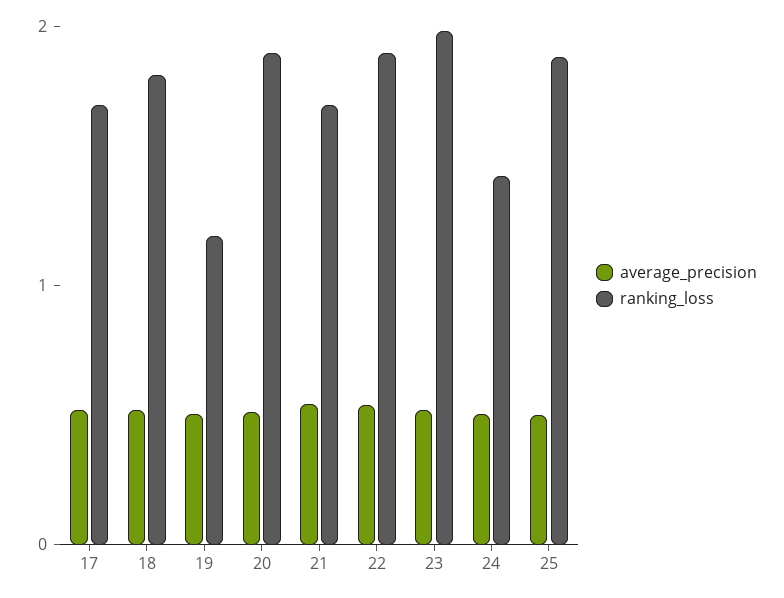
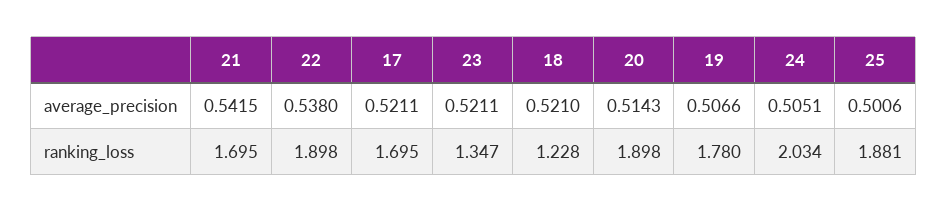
  {
    "average_precision": {
      "17": 0.5211,
      "18": 0.521,
      "19": 0.5066,
      "20": 0.5143,
      "21": 0.5415,
      "22": 0.538,
      "23": 0.5211,
      "24": 0.5051,
      "25": 0.5006
    },
    "ranking_loss": {
      "17": 1.695,
-     "18": 1.8,
+     "18": 1.228,
-     "19": 1.2,
+     "19": 1.78,
      "20": 1.898,
      "21": 1.695,
      "22": 1.898,
-     "23": 2,
+     "23": 1.347,
-     "24": 1.4,
+     "24": 2.034,
      "25": 1.881
    }
  }

